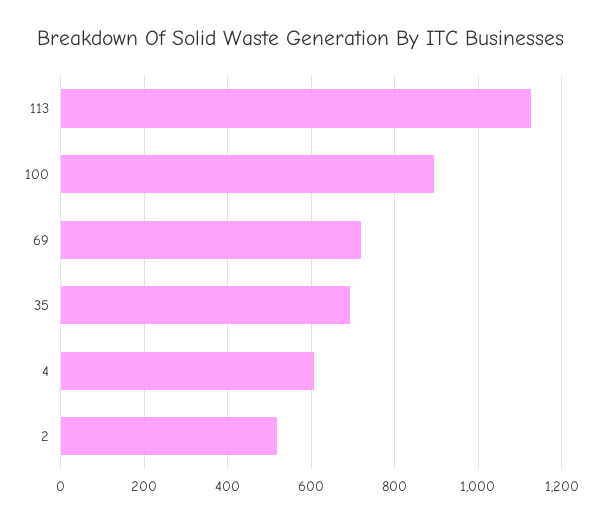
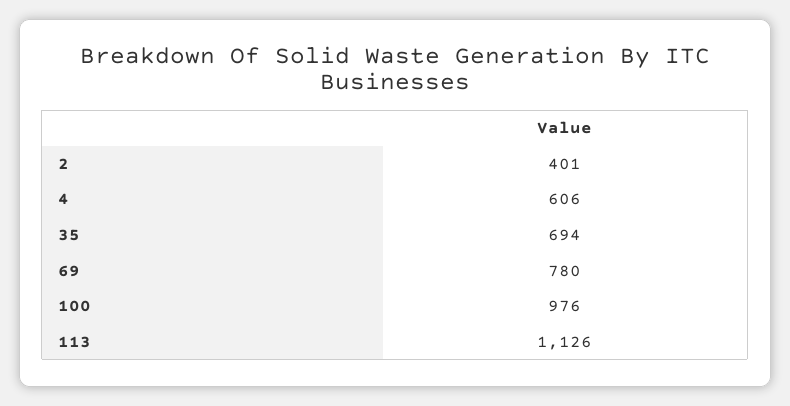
  {
    "113": 1126,
-   "100": 900,
+   "100": 976,
-   "69": 720,
+   "69": 780,
    "35": 694,
    "4": 606,
-   "2": 520
+   "2": 401
  }

